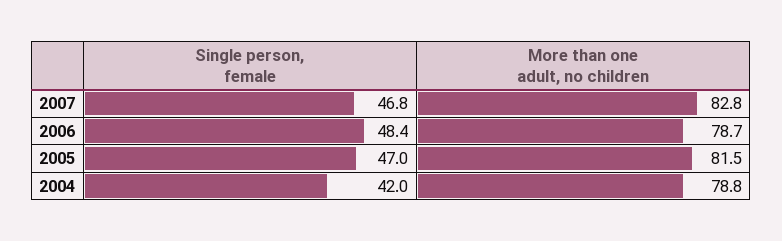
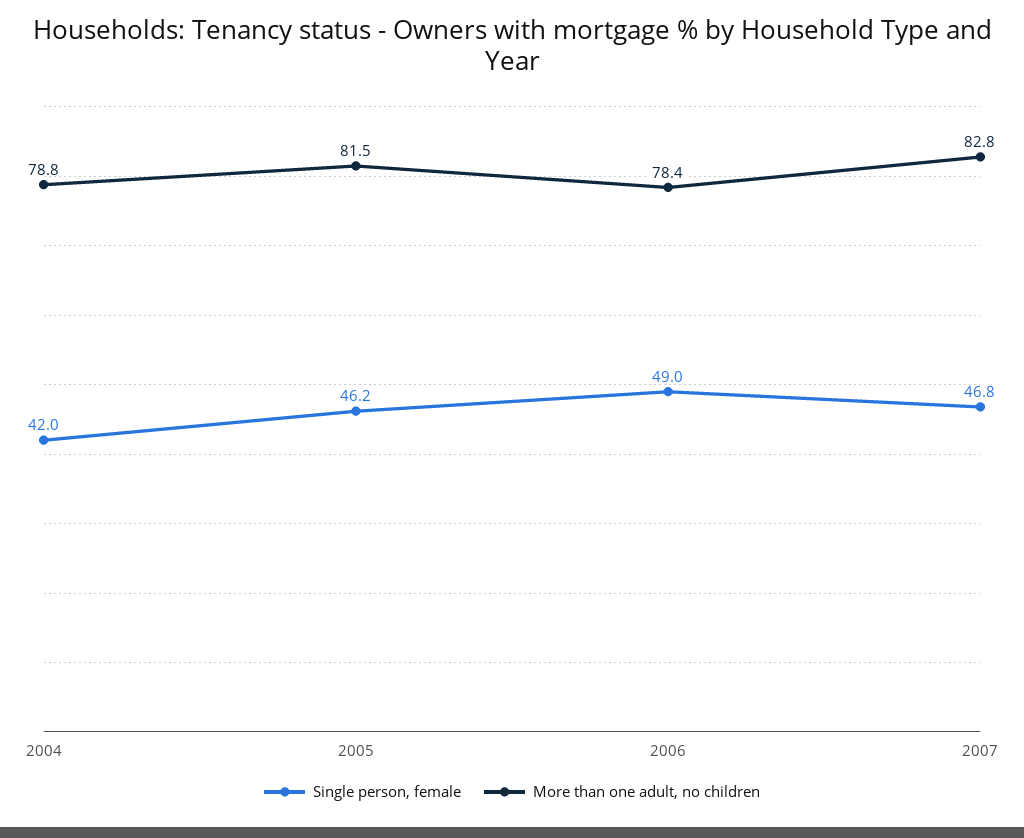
  {
    "Single person, female": {
      "2007": 46.8,
-     "2006": 48.4,
+     "2006": 49,
-     "2005": 47,
+     "2005": 46.2,
      "2004": 42
    },
    "More than one adult, no children": {
      "2007": 82.8,
-     "2006": 78.7,
+     "2006": 78.4,
      "2005": 81.5,
      "2004": 78.8
    }
  }

